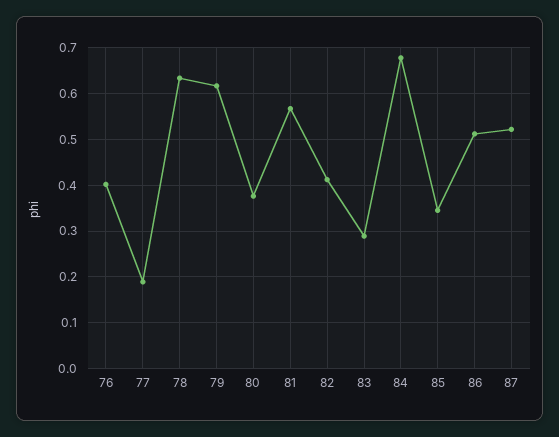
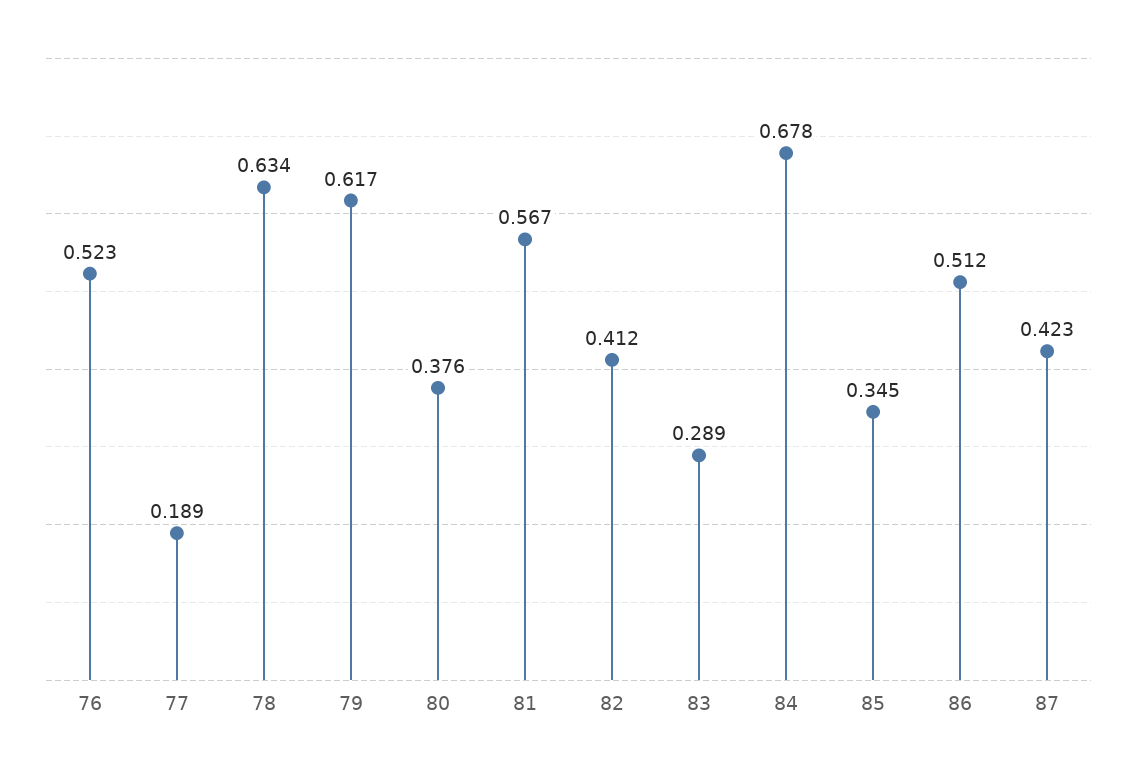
  {
-   "76": 0.4,
+   "76": 0.523,
    "77": 0.189,
    "78": 0.634,
    "79": 0.617,
    "80": 0.376,
    "81": 0.567,
    "82": 0.412,
    "83": 0.289,
    "84": 0.678,
    "85": 0.345,
    "86": 0.512,
-   "87": 0.52
+   "87": 0.423
  }

